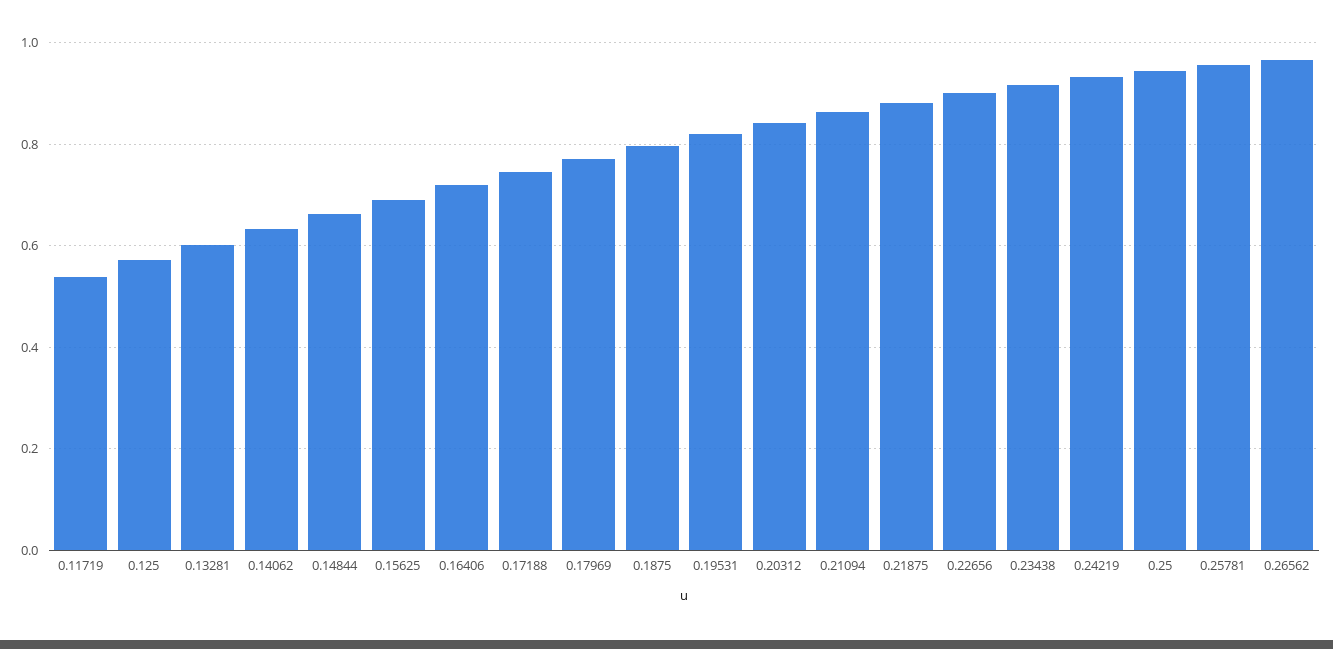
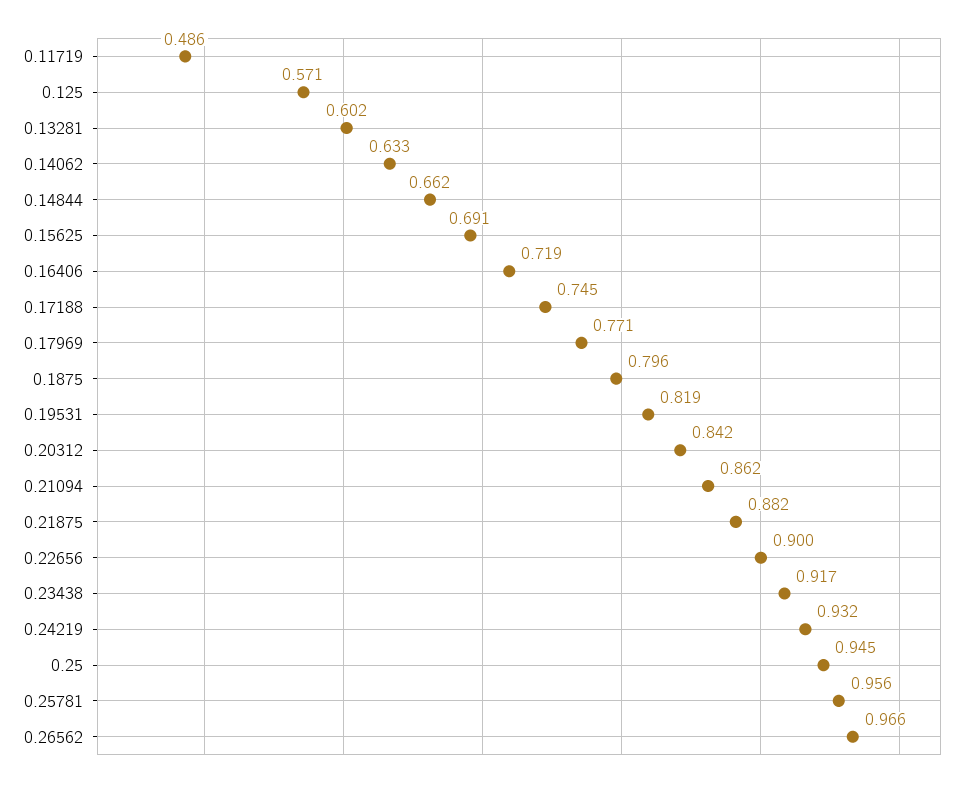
  {
-   "0.11719": 0.54,
+   "0.11719": 0.486,
    "0.125": 0.571,
    "0.13281": 0.602,
    "0.14062": 0.633,
    "0.14844": 0.662,
    "0.15625": 0.691,
    "0.16406": 0.719,
    "0.17188": 0.745,
    "0.17969": 0.771,
    "0.1875": 0.796,
    "0.19531": 0.819,
    "0.20312": 0.842,
    "0.21094": 0.862,
    "0.21875": 0.882,
    "0.22656": 0.9,
    "0.23438": 0.917,
    "0.24219": 0.932,
    "0.25": 0.945,
    "0.25781": 0.956,
    "0.26562": 0.966
  }

